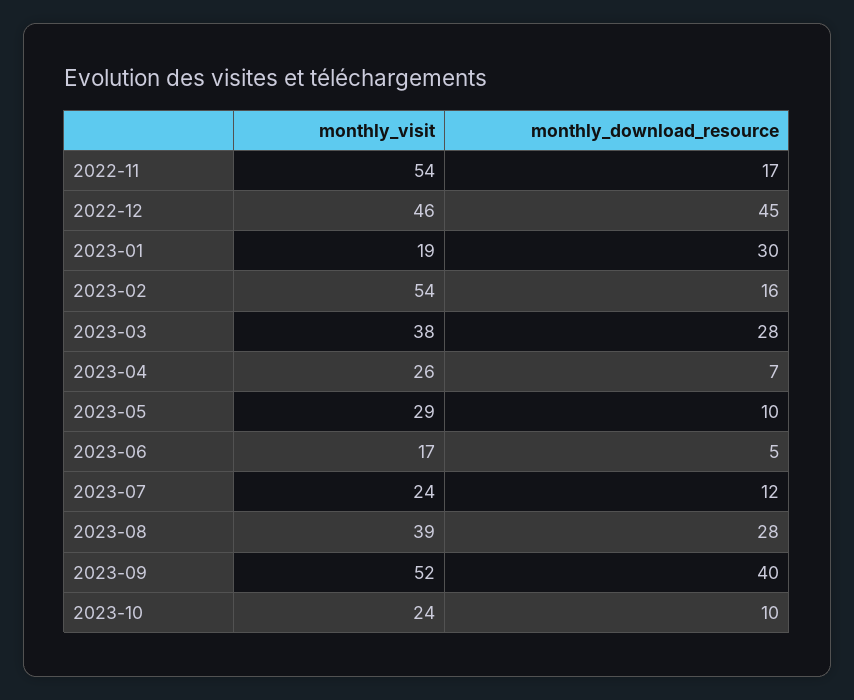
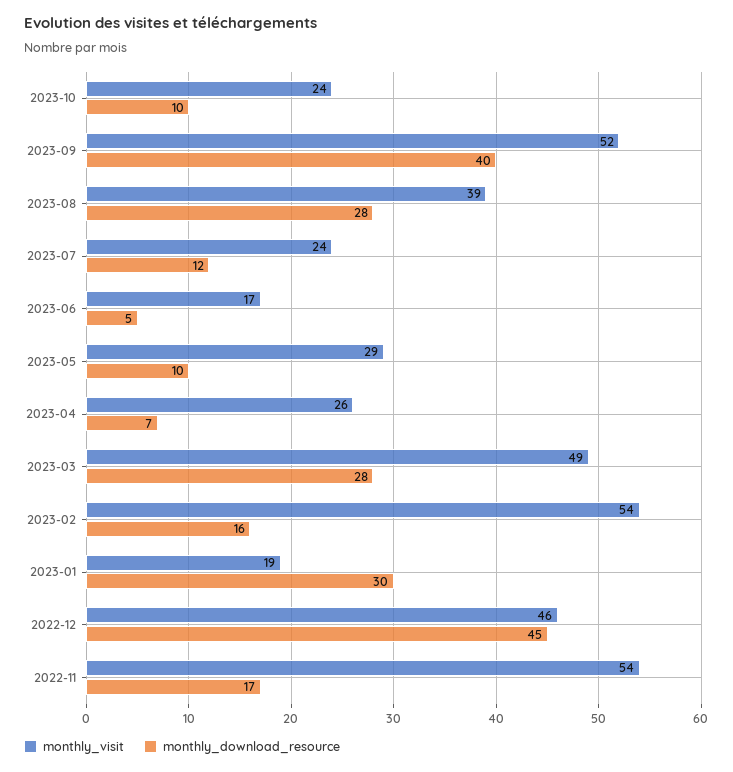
  {
    "monthly_visit": {
      "2022-11": 54,
      "2022-12": 46,
      "2023-01": 19,
      "2023-02": 54,
-     "2023-03": 38,
+     "2023-03": 49,
      "2023-04": 26,
      "2023-05": 29,
      "2023-06": 17,
      "2023-07": 24,
      "2023-08": 39,
      "2023-09": 52,
      "2023-10": 24
    },
    "monthly_download_resource": {
      "2022-11": 17,
      "2022-12": 45,
      "2023-01": 30,
      "2023-02": 16,
      "2023-03": 28,
      "2023-04": 7,
      "2023-05": 10,
      "2023-06": 5,
      "2023-07": 12,
      "2023-08": 28,
      "2023-09": 40,
      "2023-10": 10
    }
  }

